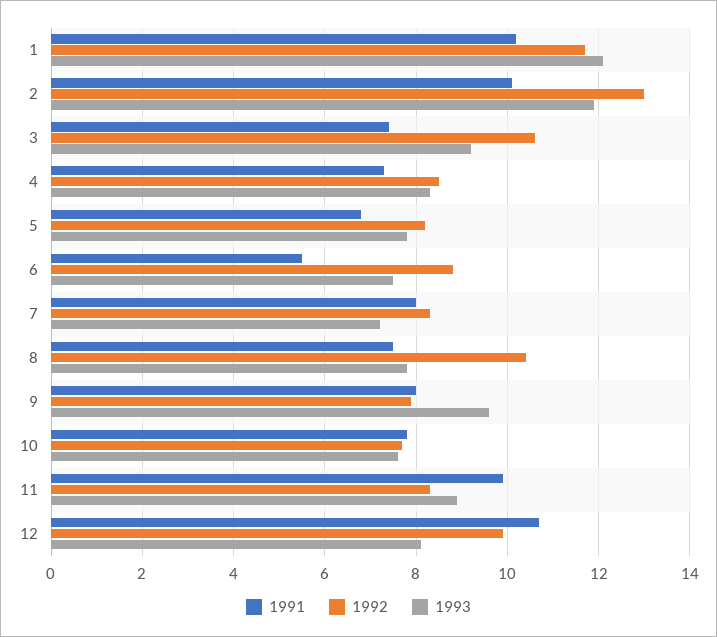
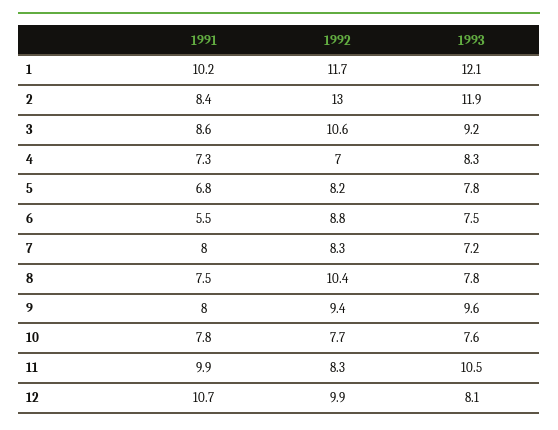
  {
    "1991": {
      "1": 10.2,
-     "2": 10,
+     "2": 8.4,
-     "3": 7.5,
+     "3": 8.6,
      "4": 7.3,
      "5": 6.8,
      "6": 5.5,
      "7": 8,
      "8": 7.5,
      "9": 8,
      "10": 7.8,
      "11": 9.9,
      "12": 10.7
    },
    "1992": {
      "1": 11.7,
      "2": 13,
      "3": 10.6,
-     "4": 8.5,
+     "4": 7,
      "5": 8.2,
      "6": 8.8,
      "7": 8.3,
      "8": 10.4,
-     "9": 8,
+     "9": 9.4,
      "10": 7.7,
      "11": 8.3,
      "12": 9.9
    },
    "1993": {
      "1": 12.1,
      "2": 11.9,
      "3": 9.2,
      "4": 8.3,
      "5": 7.8,
      "6": 7.5,
      "7": 7.2,
      "8": 7.8,
      "9": 9.6,
      "10": 7.6,
-     "11": 9,
+     "11": 10.5,
      "12": 8.1
    }
  }

